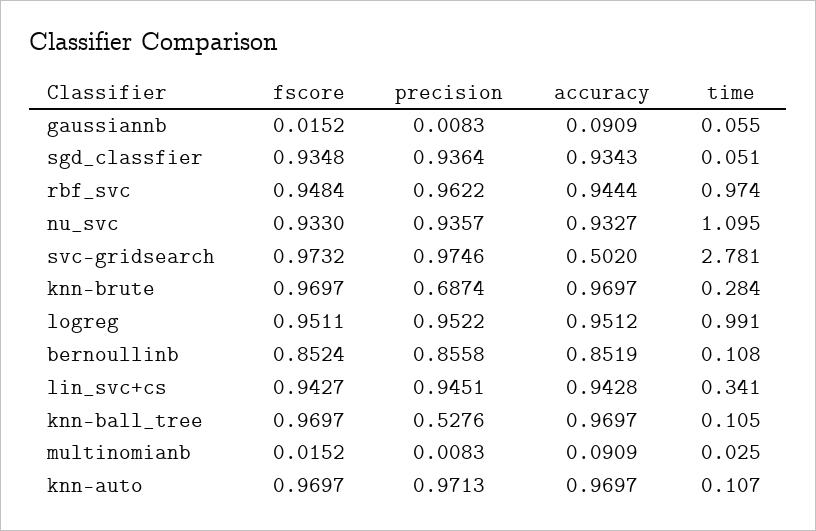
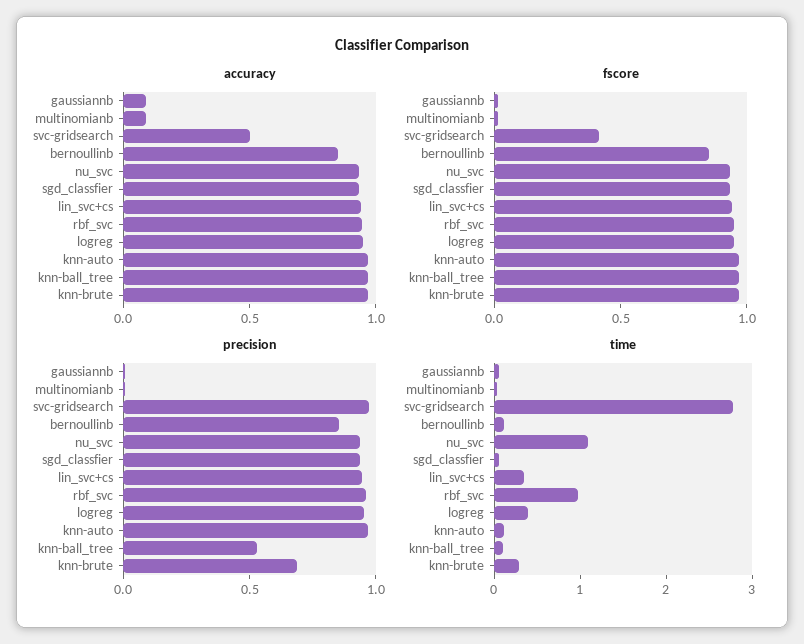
  {
    "fscore": {
      "gaussiannb": 0.0152,
      "sgd_classfier": 0.9348,
      "rbf_svc": 0.9484,
      "nu_svc": 0.933,
-     "svc-gridsearch": 0.9732,
+     "svc-gridsearch": 0.4,
      "knn-brute": 0.9697,
      "logreg": 0.9511,
      "bernoullinb": 0.8524,
      "lin_svc+cs": 0.9427,
      "knn-ball_tree": 0.9697,
      "multinomianb": 0.0152,
      "knn-auto": 0.9697
    },
    "precision": {
      "gaussiannb": 0.0083,
      "sgd_classfier": 0.9364,
      "rbf_svc": 0.9622,
      "nu_svc": 0.9357,
      "svc-gridsearch": 0.9746,
      "knn-brute": 0.6874,
      "logreg": 0.9522,
      "bernoullinb": 0.8558,
      "lin_svc+cs": 0.9451,
      "knn-ball_tree": 0.5276,
      "multinomianb": 0.0083,
      "knn-auto": 0.9713
    },
    "accuracy": {
      "gaussiannb": 0.0909,
      "sgd_classfier": 0.9343,
      "rbf_svc": 0.9444,
      "nu_svc": 0.9327,
      "svc-gridsearch": 0.502,
      "knn-brute": 0.9697,
      "logreg": 0.9512,
      "bernoullinb": 0.8519,
      "lin_svc+cs": 0.9428,
      "knn-ball_tree": 0.9697,
      "multinomianb": 0.0909,
      "knn-auto": 0.9697
    },
    "time": {
      "gaussiannb": 0.055,
      "sgd_classfier": 0.051,
      "rbf_svc": 0.974,
      "nu_svc": 1.095,
      "svc-gridsearch": 2.781,
      "knn-brute": 0.284,
-     "logreg": 0.991,
+     "logreg": 0.4,
      "bernoullinb": 0.108,
      "lin_svc+cs": 0.341,
      "knn-ball_tree": 0.105,
      "multinomianb": 0.025,
      "knn-auto": 0.107
    }
  }

